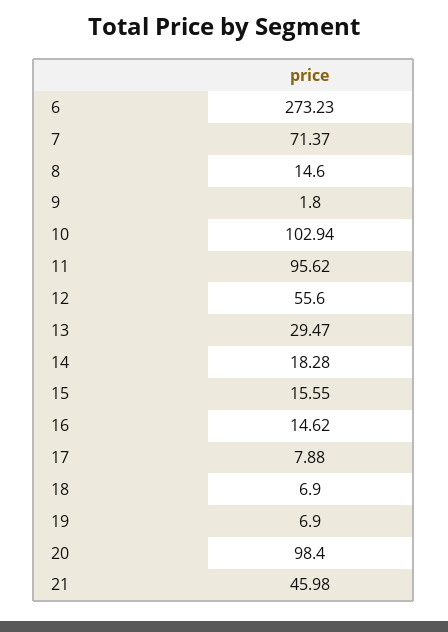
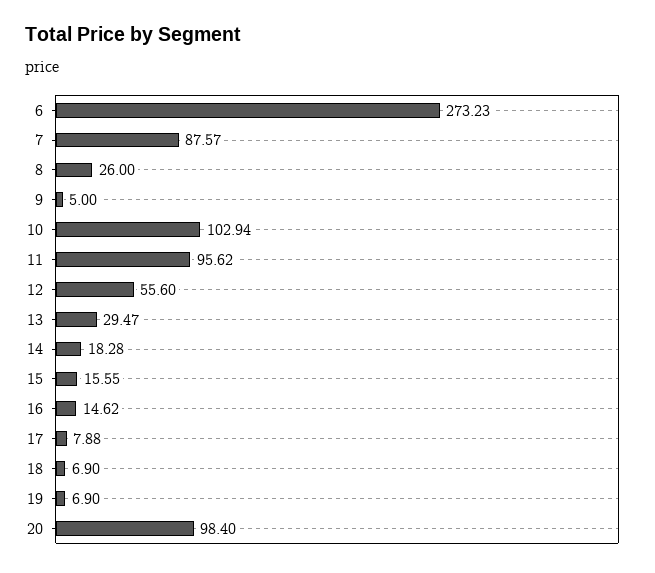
  {
    "6": 273.23,
-   "7": 71.37,
+   "7": 87.57,
-   "8": 14.6,
+   "8": 26,
-   "9": 1.8,
+   "9": 5,
    "10": 102.94,
    "11": 95.62,
    "12": 55.6,
    "13": 29.47,
    "14": 18.28,
    "15": 15.55,
    "16": 14.62,
    "17": 7.88,
    "18": 6.9,
    "19": 6.9,
-   "20": 98.4,
+   "20": 98.4
-   "21": 45.98
  }

